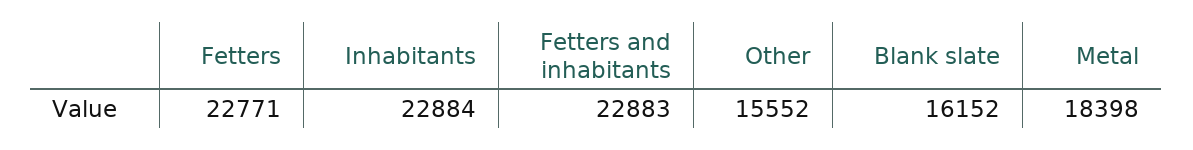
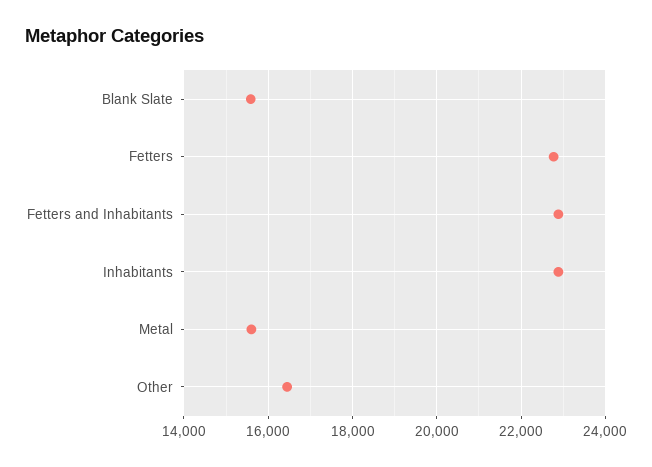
  {
    "Fetters": 22771,
    "Inhabitants": 22884,
    "Fetters and inhabitants": 22883,
-   "Other": 15552,
+   "Other": 16400,
-   "Blank slate": 16152,
+   "Blank slate": 15600,
-   "Metal": 18398
+   "Metal": 15600
  }

